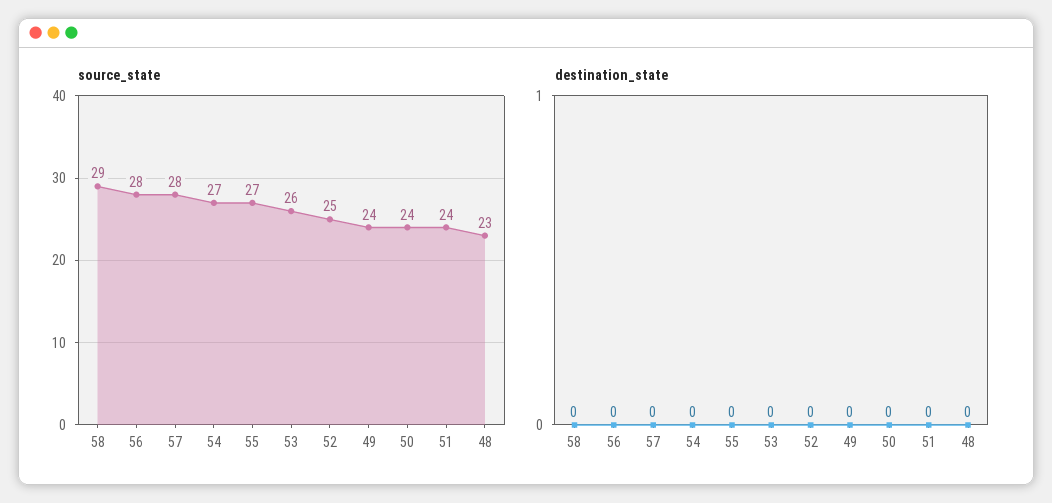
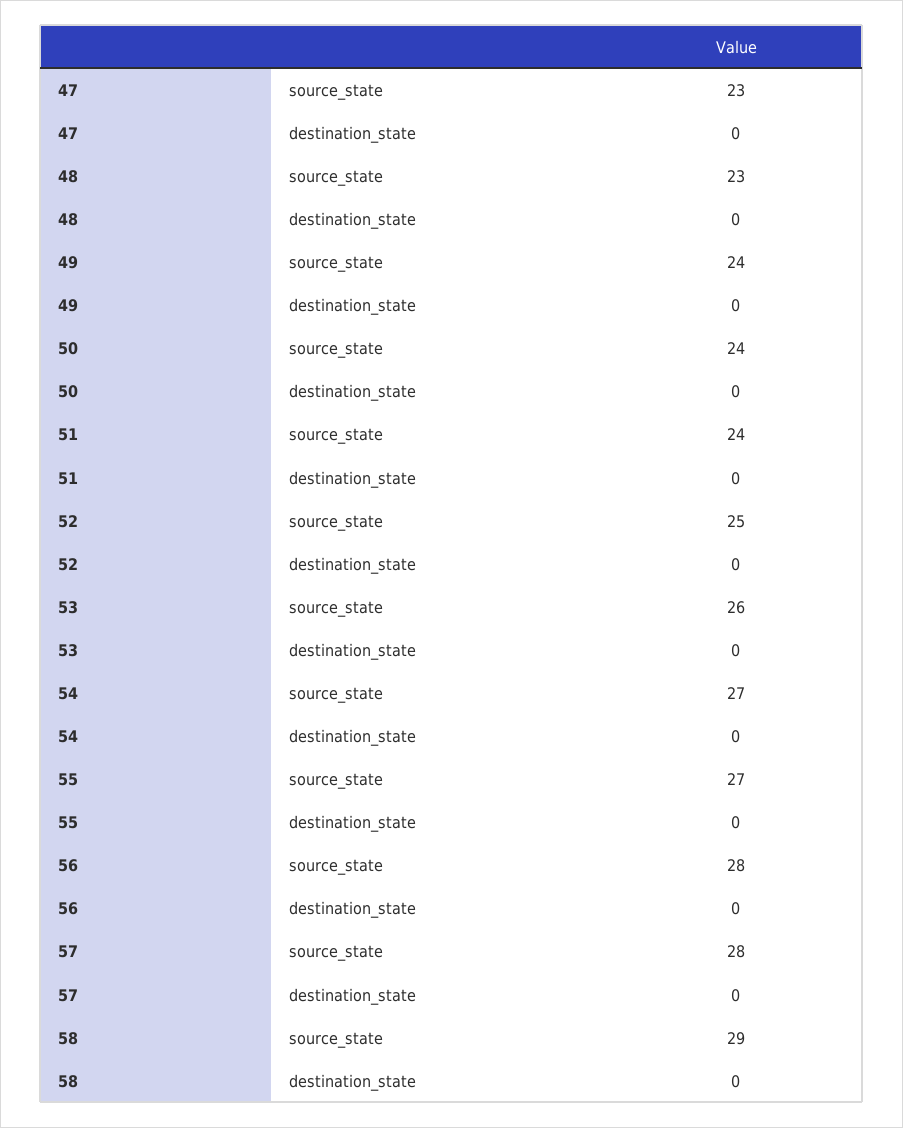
  {
    "source_state": {
      "58": 29,
      "56": 28,
      "57": 28,
      "54": 27,
      "55": 27,
      "53": 26,
      "52": 25,
      "49": 24,
      "50": 24,
      "51": 24,
-     "48": 23
+     "48": 23,
+     "47": 23
    },
    "destination_state": {
      "58": 0,
      "56": 0,
      "57": 0,
      "54": 0,
      "55": 0,
      "53": 0,
      "52": 0,
      "49": 0,
      "50": 0,
      "51": 0,
-     "48": 0
+     "48": 0,
+     "47": 0
    }
  }

